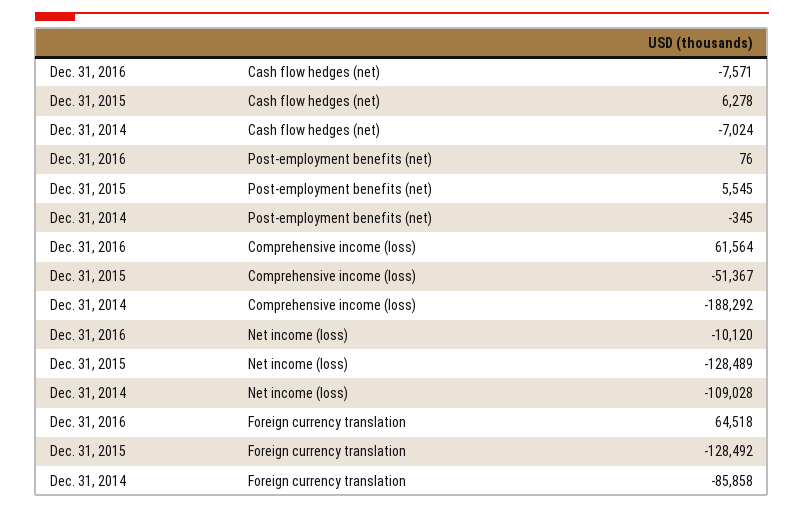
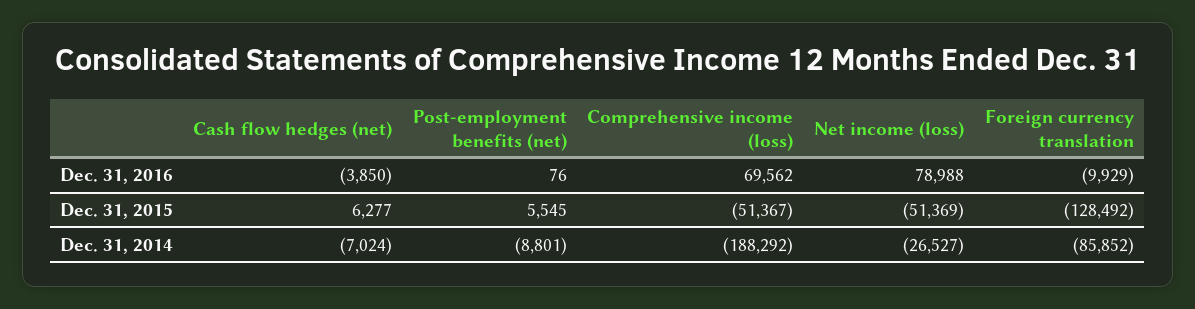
  {
    "Dec. 31, 2016": {
-     "Cash flow hedges (net)": -7571,
+     "Cash flow hedges (net)": -3850,
      "Post-employment benefits (net)": 76,
-     "Comprehensive income (loss)": 61564,
+     "Comprehensive income (loss)": 69562,
-     "Net income (loss)": -10120,
+     "Net income (loss)": 78988,
-     "Foreign currency translation": 64518
+     "Foreign currency translation": -9929
    },
    "Dec. 31, 2015": {
-     "Cash flow hedges (net)": 6278,
+     "Cash flow hedges (net)": 6277,
      "Post-employment benefits (net)": 5545,
      "Comprehensive income (loss)": -51367,
-     "Net income (loss)": -128489,
+     "Net income (loss)": -51369,
      "Foreign currency translation": -128492
    },
    "Dec. 31, 2014": {
      "Cash flow hedges (net)": -7024,
-     "Post-employment benefits (net)": -345,
+     "Post-employment benefits (net)": -8801,
      "Comprehensive income (loss)": -188292,
-     "Net income (loss)": -109028,
+     "Net income (loss)": -26527,
-     "Foreign currency translation": -85858
+     "Foreign currency translation": -85852
    }
  }

